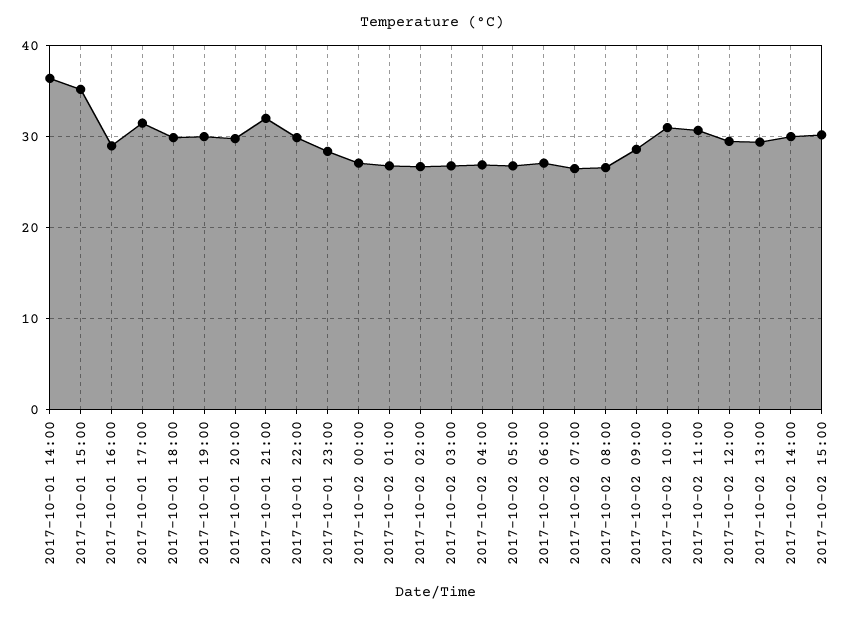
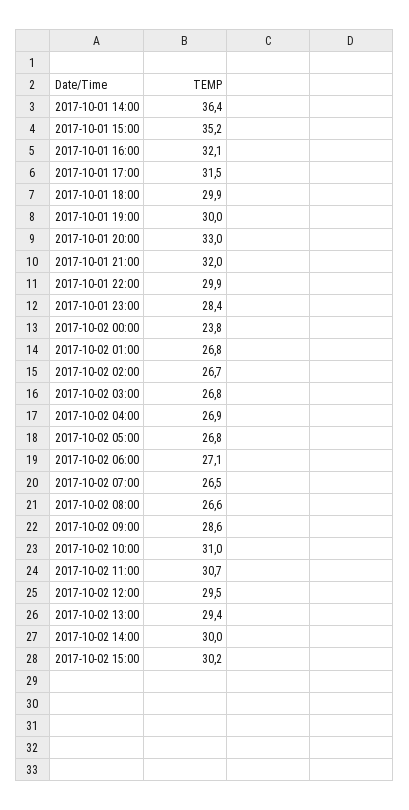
  {
    "2017-10-01 14:00": 36.4,
    "2017-10-01 15:00": 35.2,
-   "2017-10-01 16:00": 29,
+   "2017-10-01 16:00": 32.1,
    "2017-10-01 17:00": 31.5,
    "2017-10-01 18:00": 29.9,
    "2017-10-01 19:00": 30,
-   "2017-10-01 20:00": 30,
+   "2017-10-01 20:00": 33,
    "2017-10-01 21:00": 32,
    "2017-10-01 22:00": 29.9,
    "2017-10-01 23:00": 28.4,
-   "2017-10-02 00:00": 27,
+   "2017-10-02 00:00": 23.8,
    "2017-10-02 01:00": 26.8,
    "2017-10-02 02:00": 26.7,
    "2017-10-02 03:00": 26.8,
    "2017-10-02 04:00": 26.9,
    "2017-10-02 05:00": 26.8,
    "2017-10-02 06:00": 27.1,
    "2017-10-02 07:00": 26.5,
    "2017-10-02 08:00": 26.6,
    "2017-10-02 09:00": 28.6,
    "2017-10-02 10:00": 31,
    "2017-10-02 11:00": 30.7,
    "2017-10-02 12:00": 29.5,
    "2017-10-02 13:00": 29.4,
    "2017-10-02 14:00": 30,
    "2017-10-02 15:00": 30.2
  }

